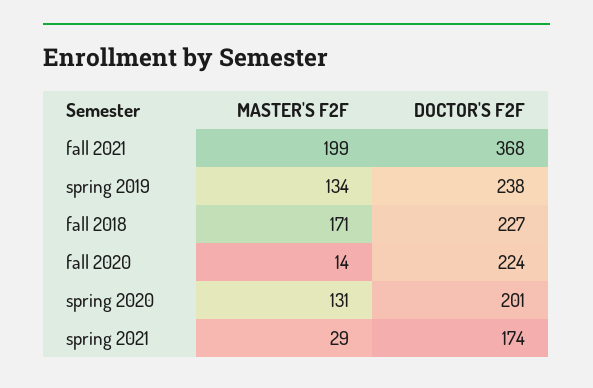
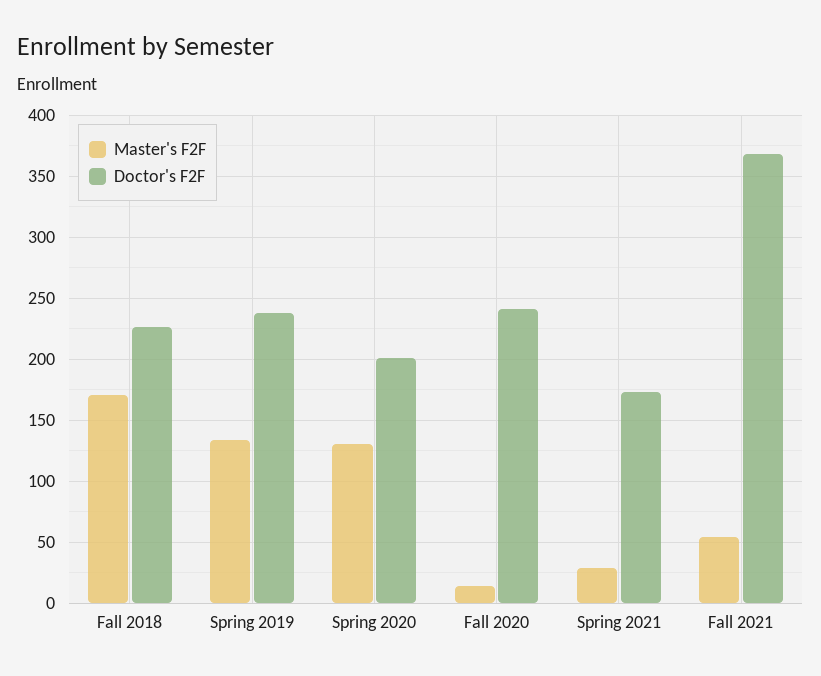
  {
    "MASTER'S F2F": {
-     "fall 2021": 199,
+     "fall 2021": 55,
      "spring 2019": 134,
      "fall 2018": 171,
      "fall 2020": 14,
      "spring 2020": 131,
      "spring 2021": 29
    },
    "DOCTOR'S F2F": {
      "fall 2021": 368,
      "spring 2019": 238,
      "fall 2018": 227,
-     "fall 2020": 224,
+     "fall 2020": 240,
      "spring 2020": 201,
      "spring 2021": 174
    }
  }

